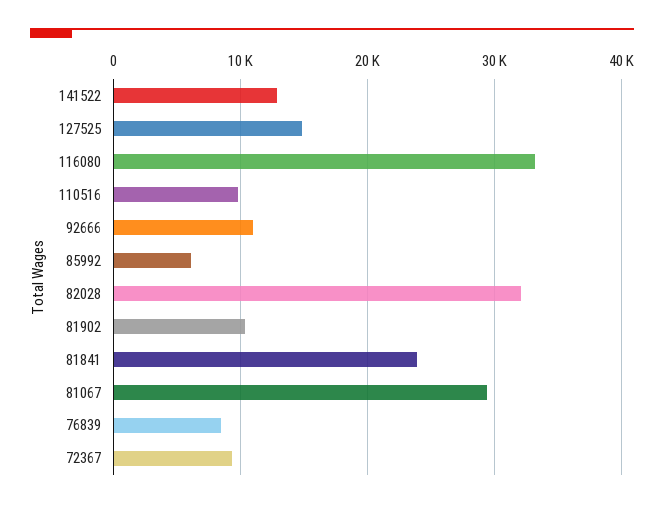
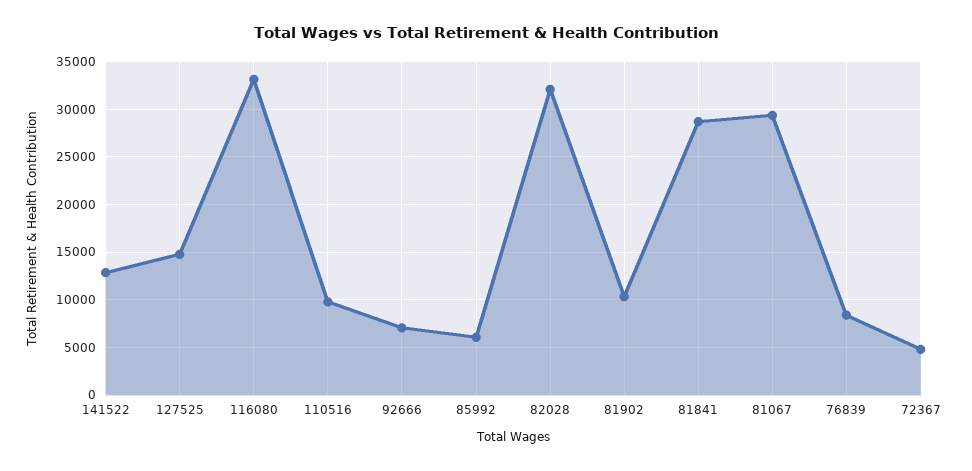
  {
    "141522": 13000,
    "127525": 15000,
    "116080": 33000,
    "110516": 10000,
-   "92666": 11000,
+   "92666": 7000,
    "85992": 6000,
    "82028": 32000,
    "81902": 10000,
-   "81841": 24000,
+   "81841": 29000,
    "81067": 29000,
    "76839": 8000,
-   "72367": 9000
+   "72367": 5000
  }

